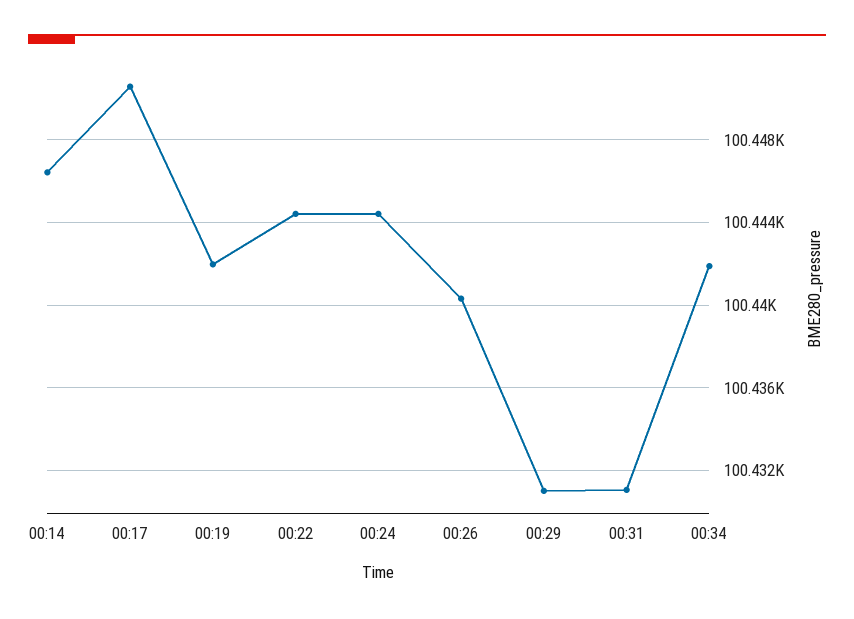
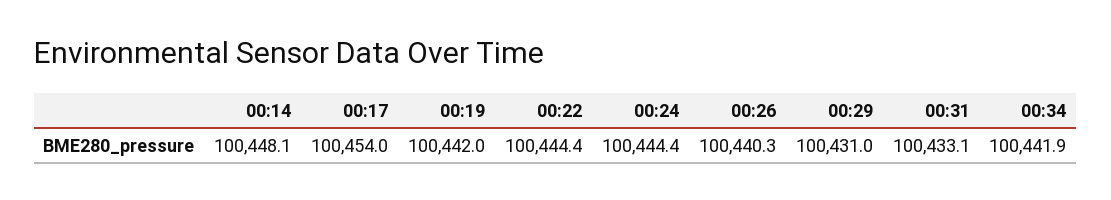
  {
-   "00:14": 100446.5,
+   "00:14": 100448.1,
-   "00:17": 100450.5,
+   "00:17": 100454,
    "00:19": 100442,
    "00:22": 100444.4,
    "00:24": 100444.4,
    "00:26": 100440.3,
    "00:29": 100431,
-   "00:31": 100431,
+   "00:31": 100433.1,
    "00:34": 100441.9
  }

